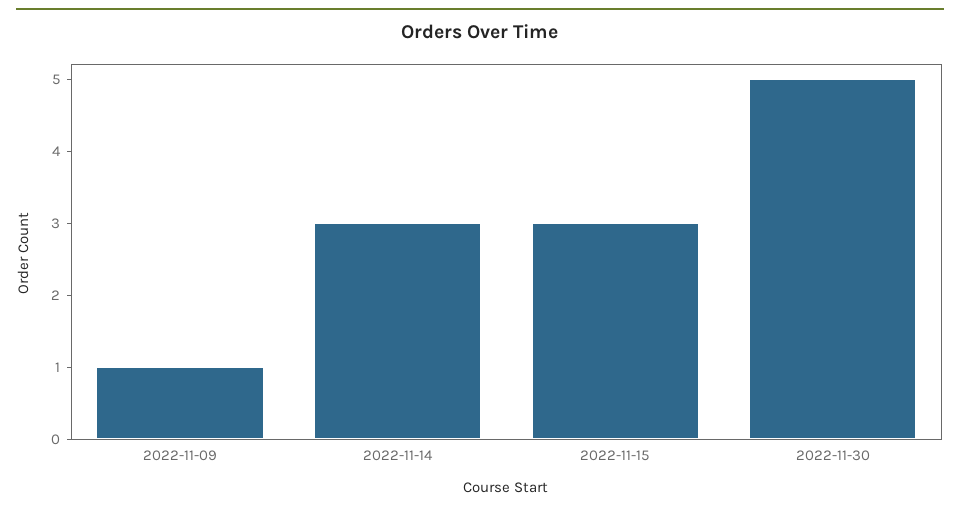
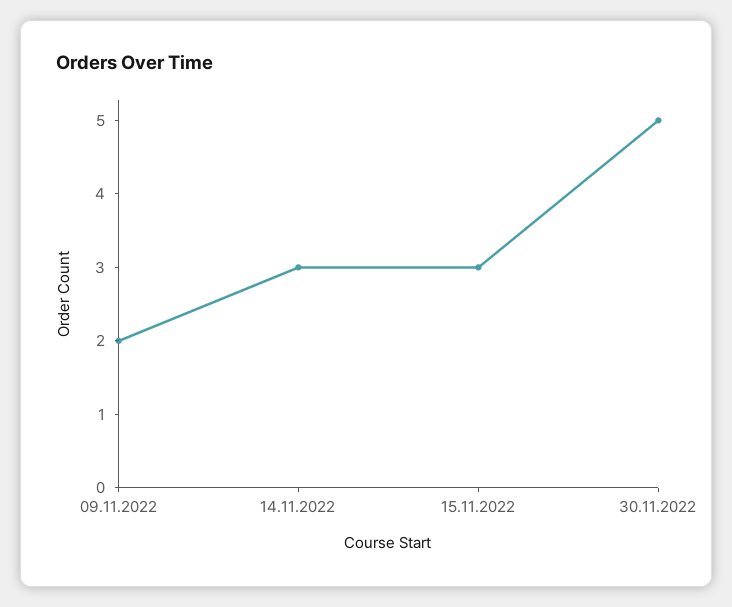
  {
-   "2022-11-09": 1,
+   "2022-11-09": 2,
    "2022-11-14": 3,
    "2022-11-15": 3,
    "2022-11-30": 5
  }

